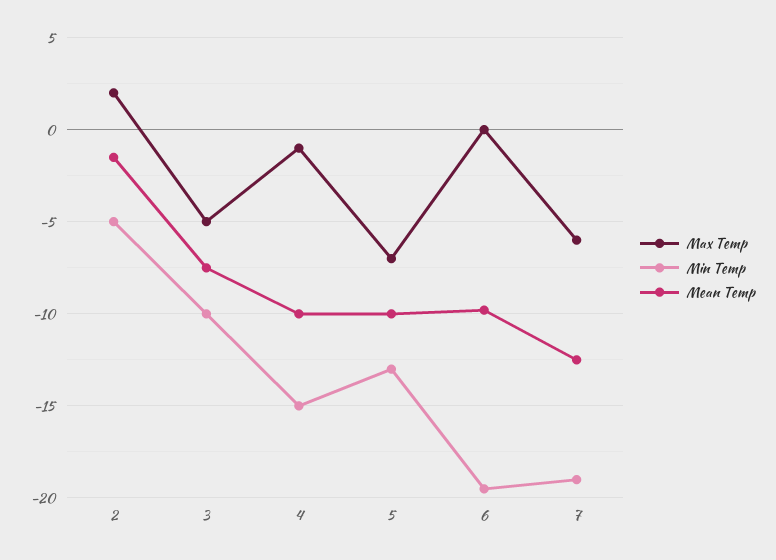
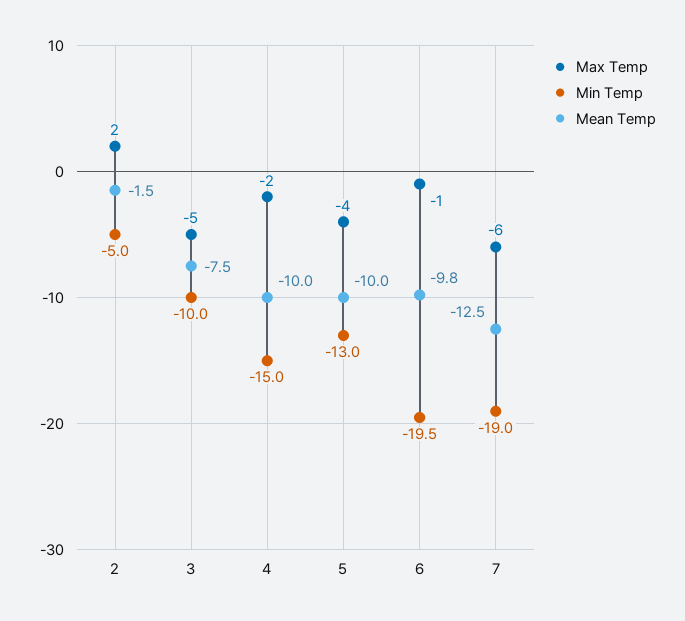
  {
    "Max Temp": {
      "2": 2,
      "3": -5,
-     "4": -1,
+     "4": -2,
-     "5": -7,
+     "5": -4,
-     "6": 0,
+     "6": -1,
      "7": -6
    },
    "Min Temp": {
      "2": -5,
      "3": -10,
      "4": -15,
      "5": -13,
      "6": -19.5,
      "7": -19
    },
    "Mean Temp": {
      "2": -1.5,
      "3": -7.5,
      "4": -10,
      "5": -10,
      "6": -9.8,
      "7": -12.5
    }
  }

